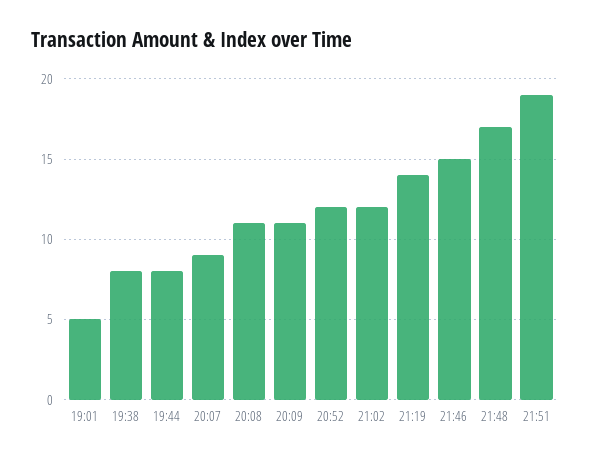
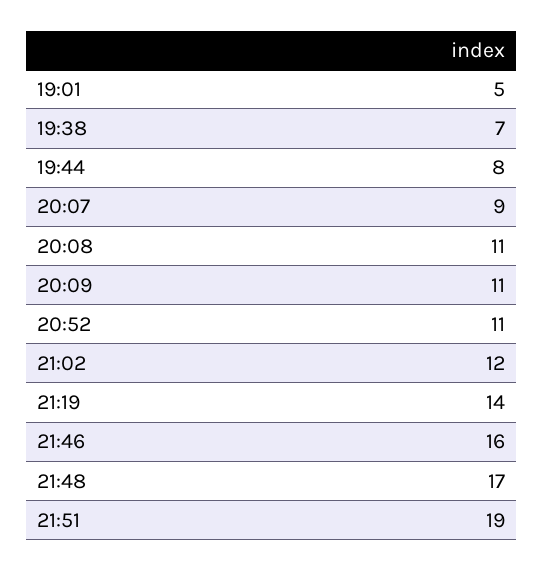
  {
    "19:01": 5,
-   "19:38": 8,
+   "19:38": 7,
    "19:44": 8,
    "20:07": 9,
    "20:08": 11,
    "20:09": 11,
-   "20:52": 12,
+   "20:52": 11,
    "21:02": 12,
    "21:19": 14,
-   "21:46": 15,
+   "21:46": 16,
    "21:48": 17,
    "21:51": 19
  }

